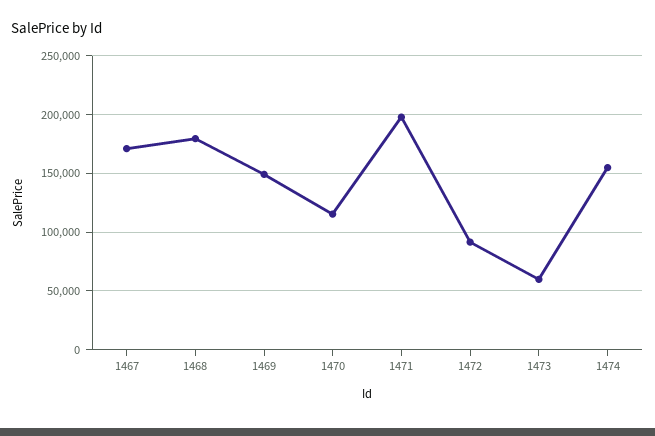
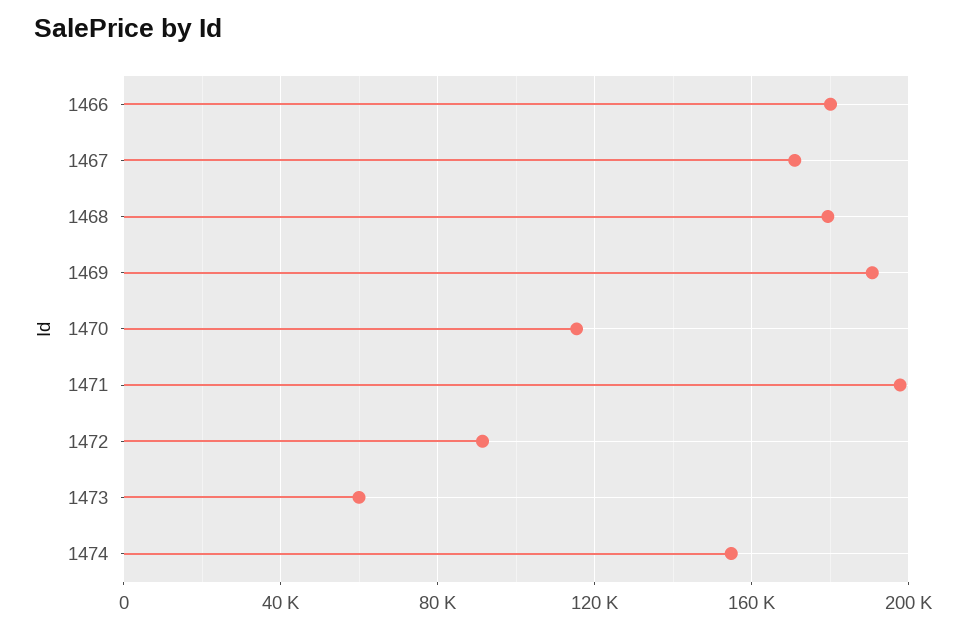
  {
    "1467": 170000,
    "1468": 180000,
-   "1469": 150000,
+   "1469": 190000,
    "1470": 115000,
    "1471": 200000,
    "1472": 90000,
    "1473": 60000,
-   "1474": 155000
+   "1474": 155000,
+   "1466": 180000
  }

